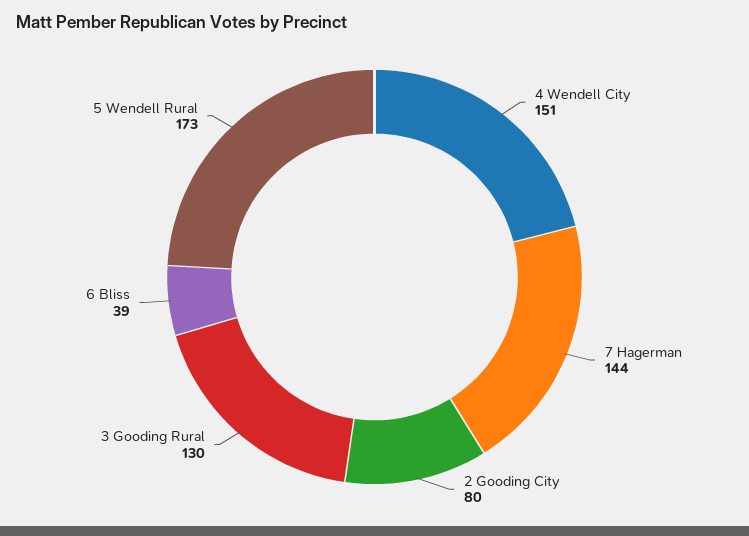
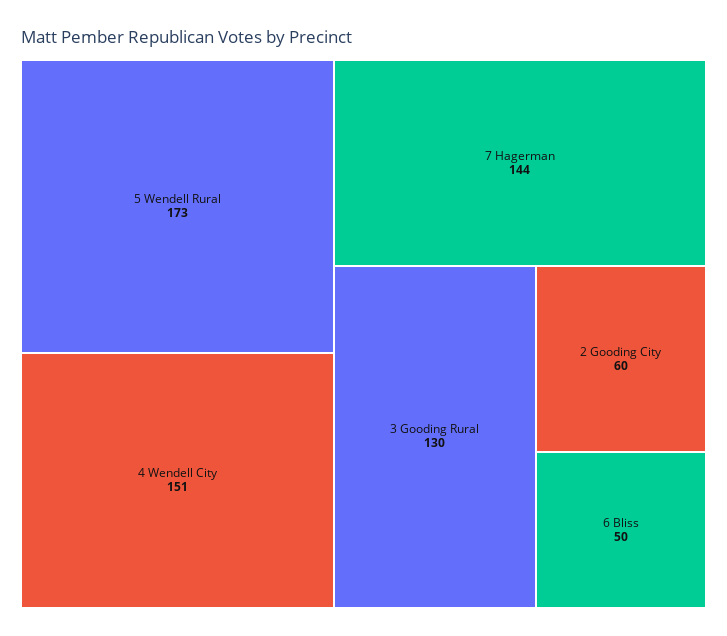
  {
    "4 Wendell City": 151,
    "7 Hagerman": 144,
-   "2 Gooding City": 80,
+   "2 Gooding City": 60,
    "3 Gooding Rural": 130,
-   "6 Bliss": 39,
+   "6 Bliss": 50,
    "5 Wendell Rural": 173
  }

